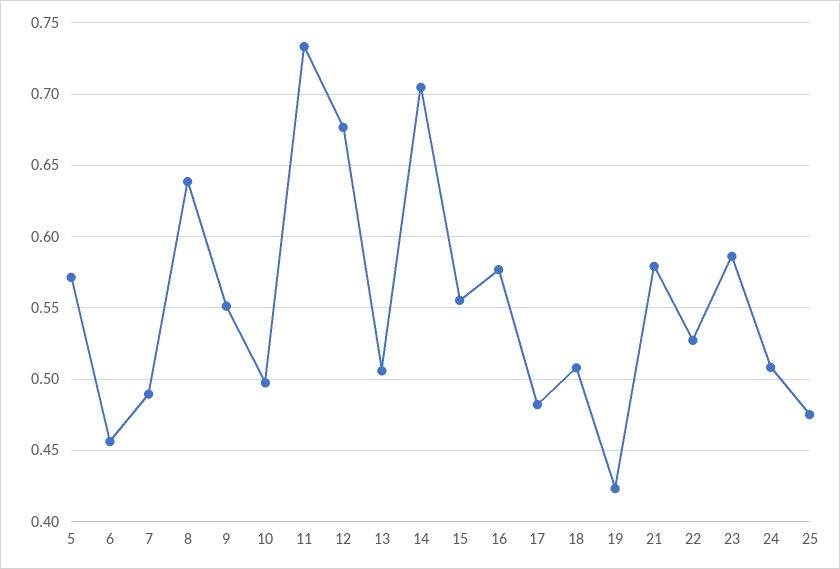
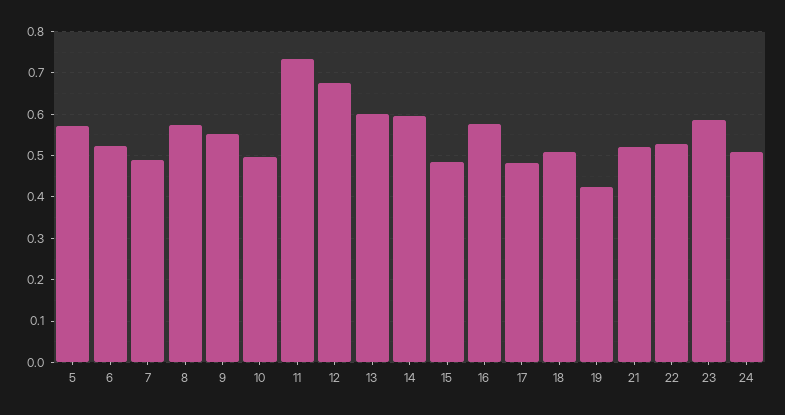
  {
    "5": 0.57,
-   "6": 0.455,
+   "6": 0.52,
    "7": 0.49,
-   "8": 0.64,
+   "8": 0.58,
    "9": 0.55,
    "10": 0.495,
    "11": 0.735,
    "12": 0.675,
-   "13": 0.505,
+   "13": 0.6,
-   "14": 0.705,
+   "14": 0.6,
-   "15": 0.555,
+   "15": 0.48,
    "16": 0.575,
    "17": 0.48,
    "18": 0.51,
    "19": 0.425,
-   "21": 0.58,
+   "21": 0.52,
    "22": 0.525,
    "23": 0.585,
-   "24": 0.51,
+   "24": 0.51
-   "25": 0.475
  }

